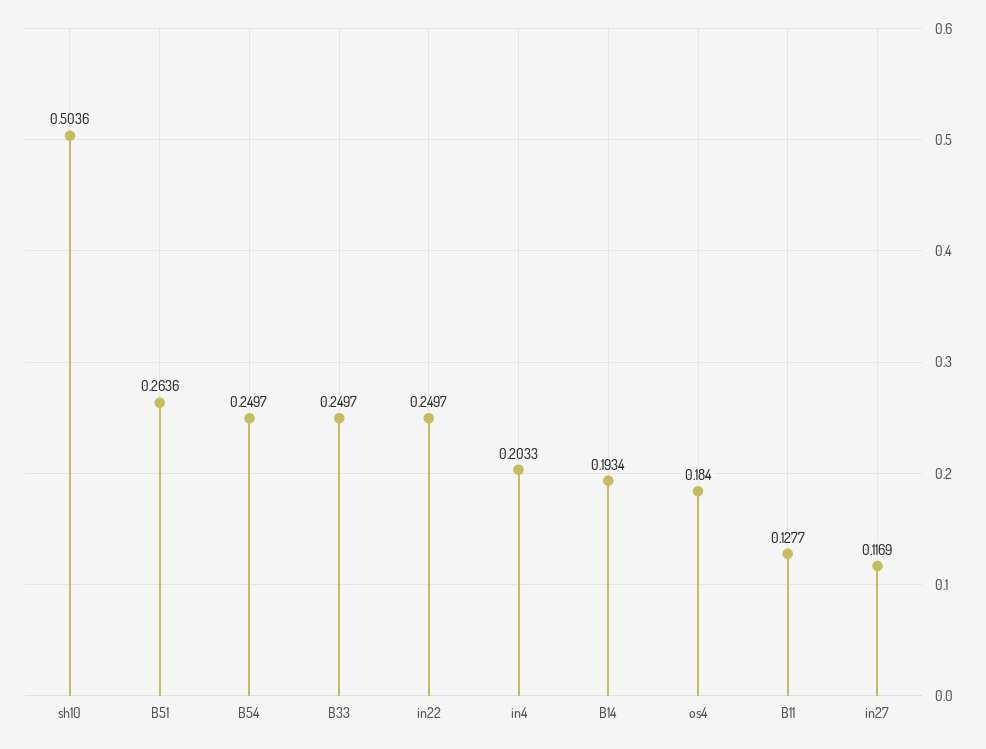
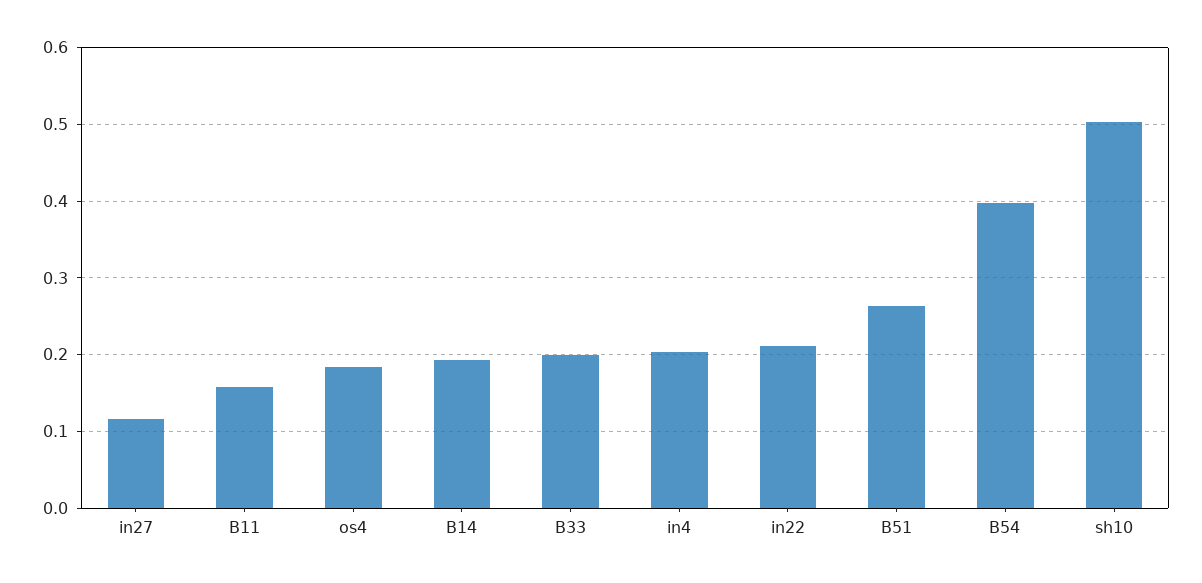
  {
    "sh10": 0.5036,
    "B51": 0.2636,
-   "B54": 0.2497,
+   "B54": 0.4,
-   "B33": 0.2497,
+   "B33": 0.2,
-   "in22": 0.2497,
+   "in22": 0.21,
    "in4": 0.2033,
    "B14": 0.1934,
    "os4": 0.184,
-   "B11": 0.1277,
+   "B11": 0.16,
    "in27": 0.1169
  }

